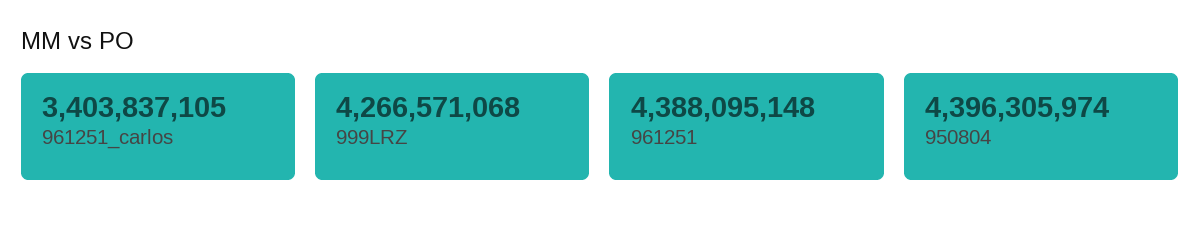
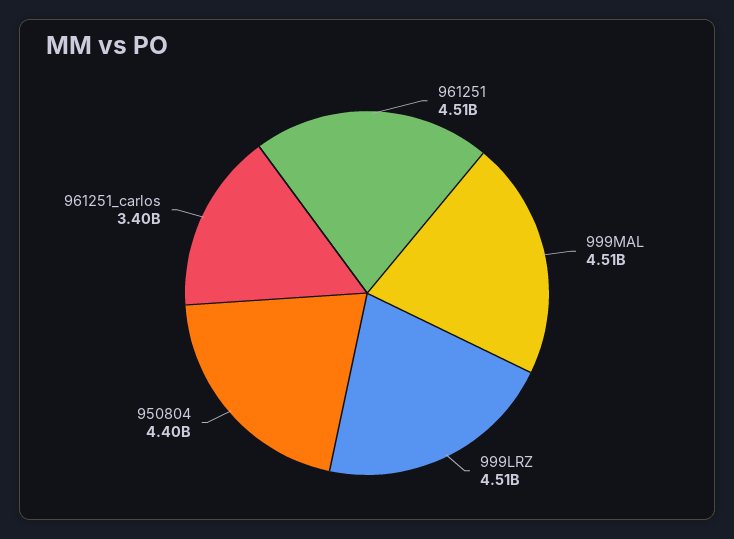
  {
    "961251_carlos": 3403837105,
-   "999LRZ": 4266571068,
+   "999LRZ": 4510000000,
-   "961251": 4388095148,
+   "961251": 4510000000,
-   "950804": 4396305974
+   "950804": 4396305974,
+   "999MAL": 4510000000
  }

